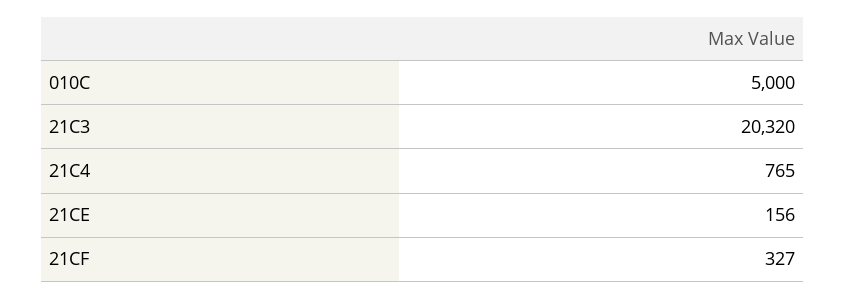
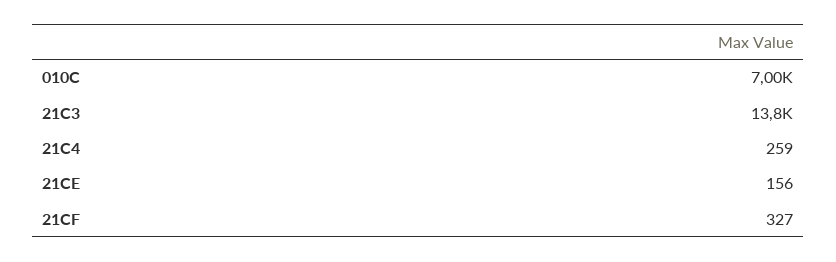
  {
-   "010C": 5000,
+   "010C": 7000,
-   "21C3": 20320,
+   "21C3": 13800,
-   "21C4": 765,
+   "21C4": 259,
    "21CE": 156,
    "21CF": 327
  }

